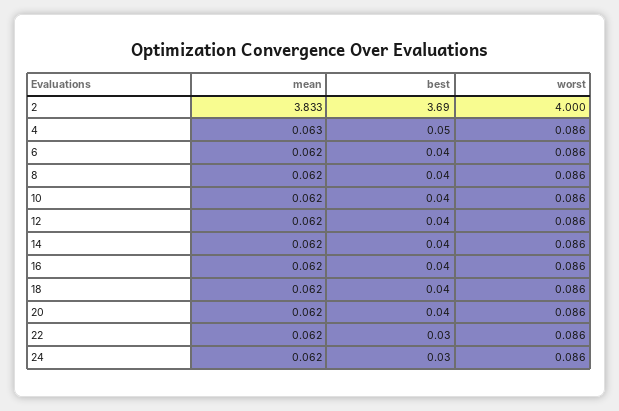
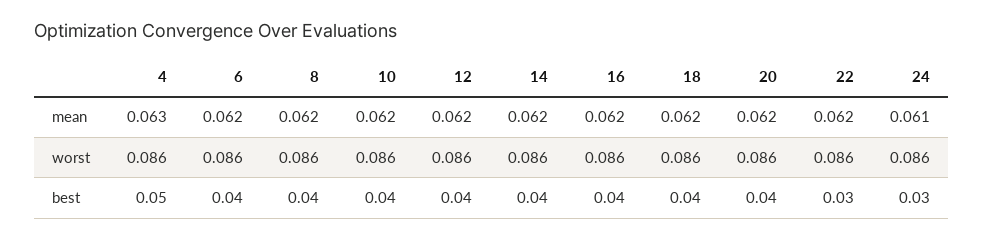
  {
    "mean": {
-     "2": 3.833,
      "4": 0.063,
      "6": 0.062,
      "8": 0.062,
      "10": 0.062,
      "12": 0.062,
      "14": 0.062,
      "16": 0.062,
      "18": 0.062,
      "20": 0.062,
      "22": 0.062,
-     "24": 0.062
+     "24": 0.061
    },
    "best": {
-     "2": 3.69,
      "4": 0.05,
      "6": 0.04,
      "8": 0.04,
      "10": 0.04,
      "12": 0.04,
      "14": 0.04,
      "16": 0.04,
      "18": 0.04,
      "20": 0.04,
      "22": 0.03,
      "24": 0.03
    },
    "worst": {
-     "2": 4,
      "4": 0.086,
      "6": 0.086,
      "8": 0.086,
      "10": 0.086,
      "12": 0.086,
      "14": 0.086,
      "16": 0.086,
      "18": 0.086,
      "20": 0.086,
      "22": 0.086,
      "24": 0.086
    }
  }

